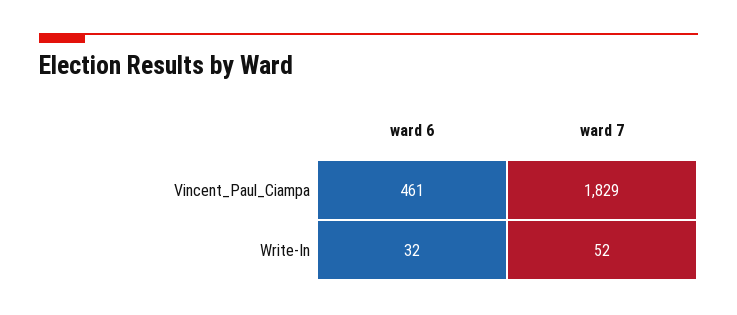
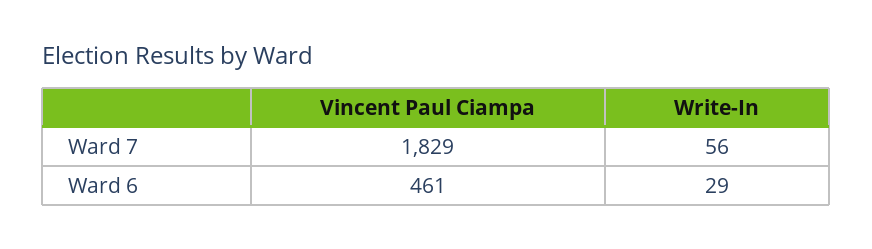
  {
    "ward 6": {
      "Vincent_Paul_Ciampa": 461,
-     "Write-In": 32
+     "Write-In": 29
    },
    "ward 7": {
      "Vincent_Paul_Ciampa": 1829,
-     "Write-In": 52
+     "Write-In": 56
    }
  }

